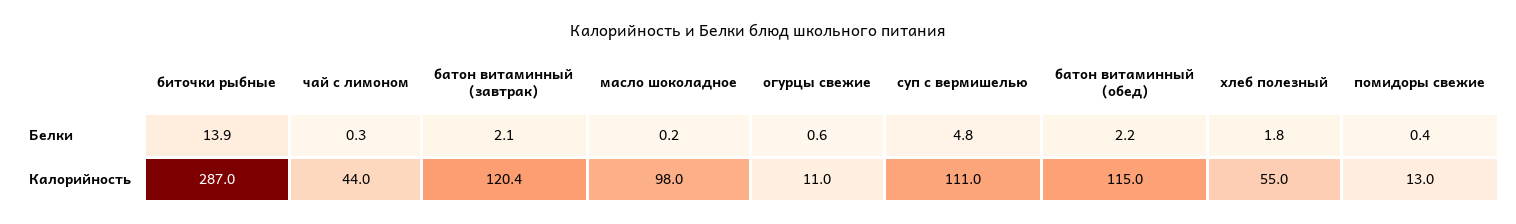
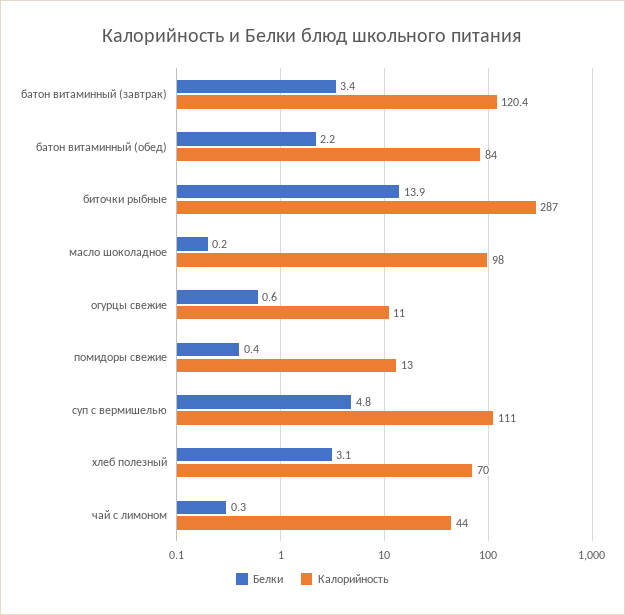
  {
    "Белки": {
      "биточки рыбные": 13.9,
      "чай с лимоном": 0.3,
-     "батон витаминный (завтрак)": 2.1,
+     "батон витаминный (завтрак)": 3.4,
      "масло шоколадное": 0.2,
      "огурцы свежие": 0.6,
      "суп с вермишелью": 4.8,
      "батон витаминный (обед)": 2.2,
-     "хлеб полезный": 1.8,
+     "хлеб полезный": 3.1,
      "помидоры свежие": 0.4
    },
    "Калорийность": {
      "биточки рыбные": 287,
      "чай с лимоном": 44,
      "батон витаминный (завтрак)": 120.4,
      "масло шоколадное": 98,
      "огурцы свежие": 11,
      "суп с вермишелью": 111,
-     "батон витаминный (обед)": 115,
+     "батон витаминный (обед)": 84,
-     "хлеб полезный": 55,
+     "хлеб полезный": 70,
      "помидоры свежие": 13
    }
  }

